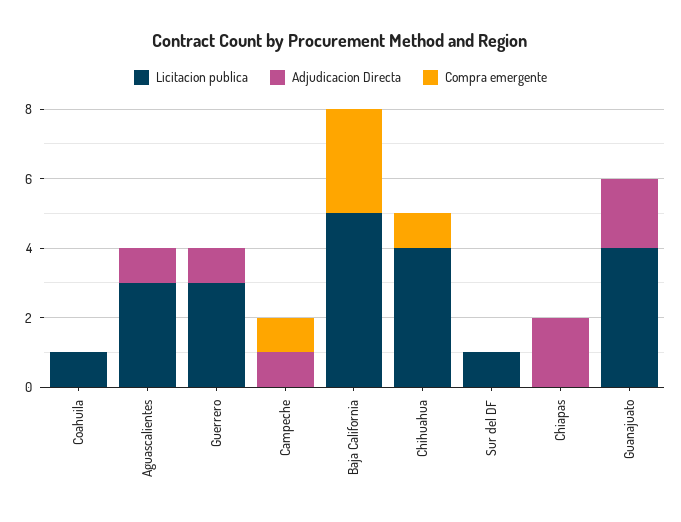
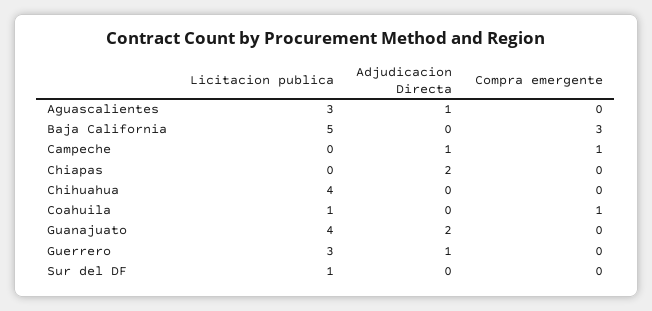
  {
    "Licitacion publica": {
      "Coahuila": 1,
      "Aguascalientes": 3,
      "Guerrero": 3,
      "Campeche": 0,
      "Baja California": 5,
      "Chihuahua": 4,
      "Sur del DF": 1,
      "Chiapas": 0,
      "Guanajuato": 4
    },
    "Adjudicacion Directa": {
      "Coahuila": 0,
      "Aguascalientes": 1,
      "Guerrero": 1,
      "Campeche": 1,
      "Baja California": 0,
      "Chihuahua": 0,
      "Sur del DF": 0,
      "Chiapas": 2,
      "Guanajuato": 2
    },
    "Compra emergente": {
-     "Coahuila": 0,
+     "Coahuila": 1,
      "Aguascalientes": 0,
      "Guerrero": 0,
      "Campeche": 1,
      "Baja California": 3,
-     "Chihuahua": 1,
+     "Chihuahua": 0,
      "Sur del DF": 0,
      "Chiapas": 0,
      "Guanajuato": 0
    }
  }

